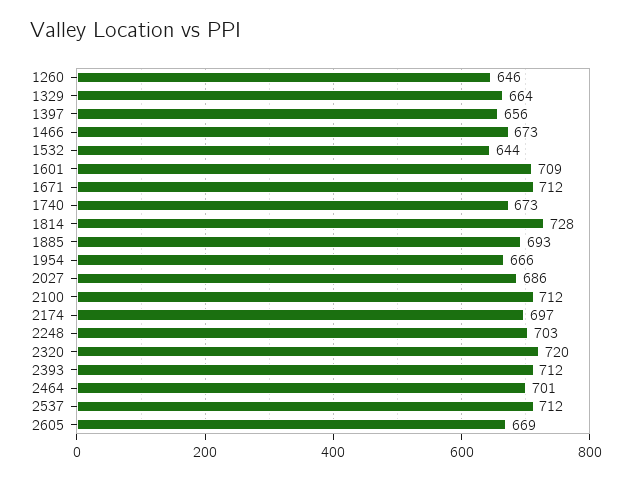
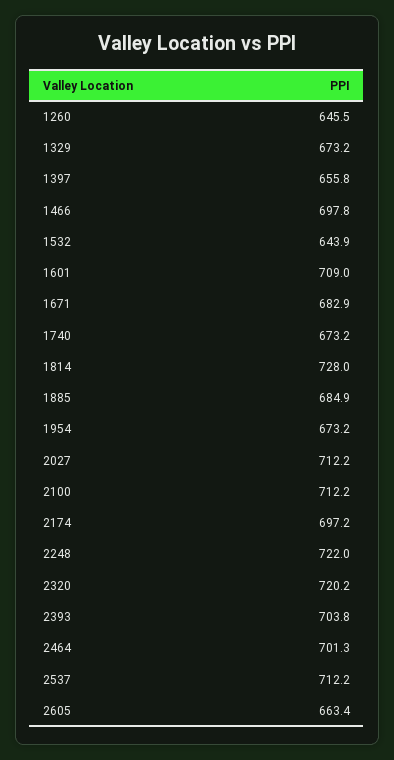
  {
    "1260": 645.5,
-   "1329": 664,
+   "1329": 673.2,
    "1397": 655.8,
-   "1466": 673,
+   "1466": 697.8,
    "1532": 643.9,
    "1601": 709,
-   "1671": 712,
+   "1671": 682.9,
    "1740": 673.2,
    "1814": 728,
-   "1885": 693,
+   "1885": 684.9,
-   "1954": 666,
+   "1954": 673.2,
-   "2027": 686,
+   "2027": 712.2,
    "2100": 712.2,
    "2174": 697.2,
-   "2248": 703,
+   "2248": 722,
    "2320": 720.2,
-   "2393": 712,
+   "2393": 703.8,
    "2464": 701.3,
    "2537": 712.2,
-   "2605": 669
+   "2605": 663.4
  }

